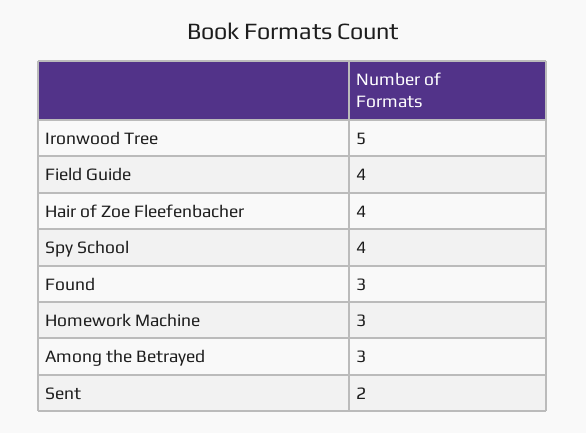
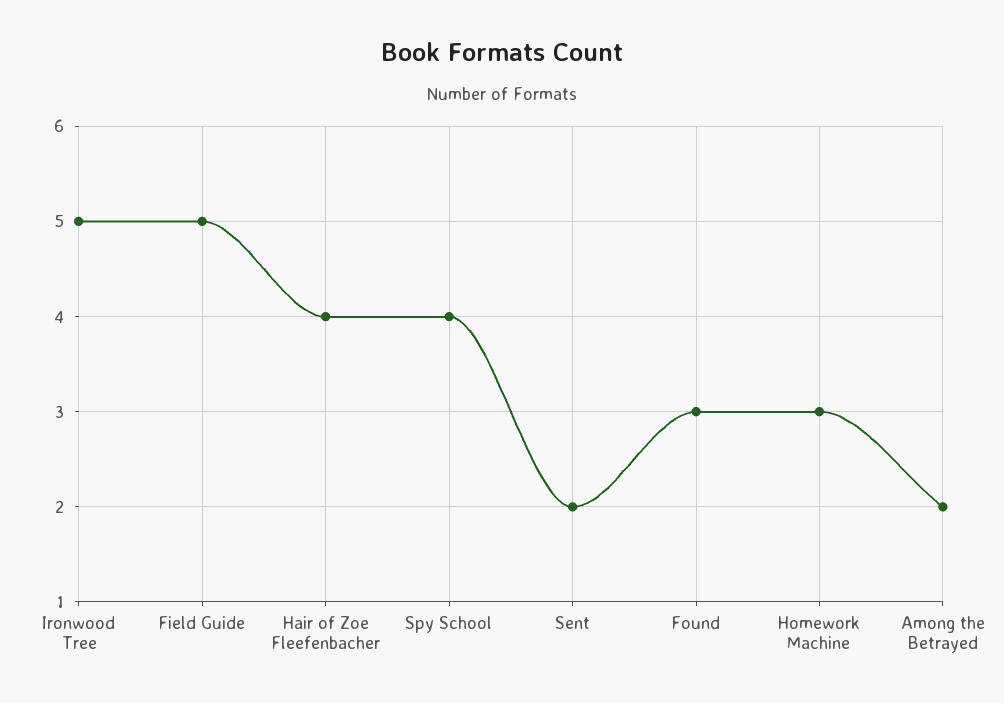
  {
    "Ironwood Tree": 5,
-   "Field Guide": 4,
+   "Field Guide": 5,
    "Hair of Zoe Fleefenbacher": 4,
    "Spy School": 4,
    "Found": 3,
    "Homework Machine": 3,
-   "Among the Betrayed": 3,
+   "Among the Betrayed": 2,
    "Sent": 2
  }

